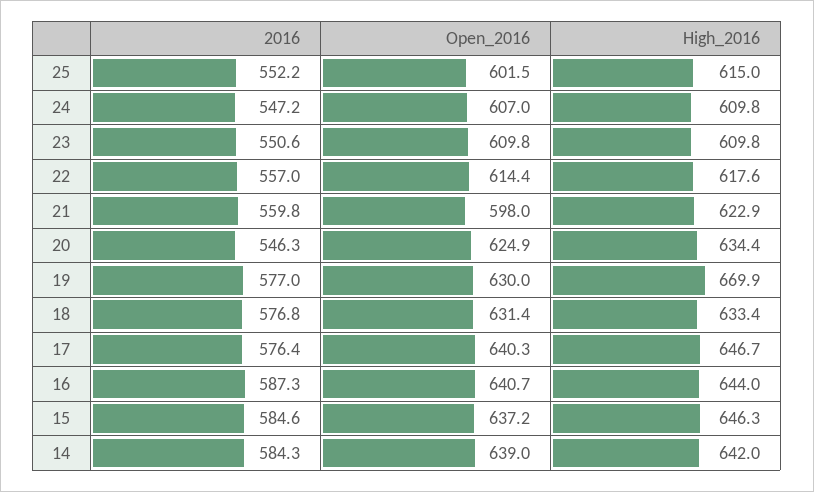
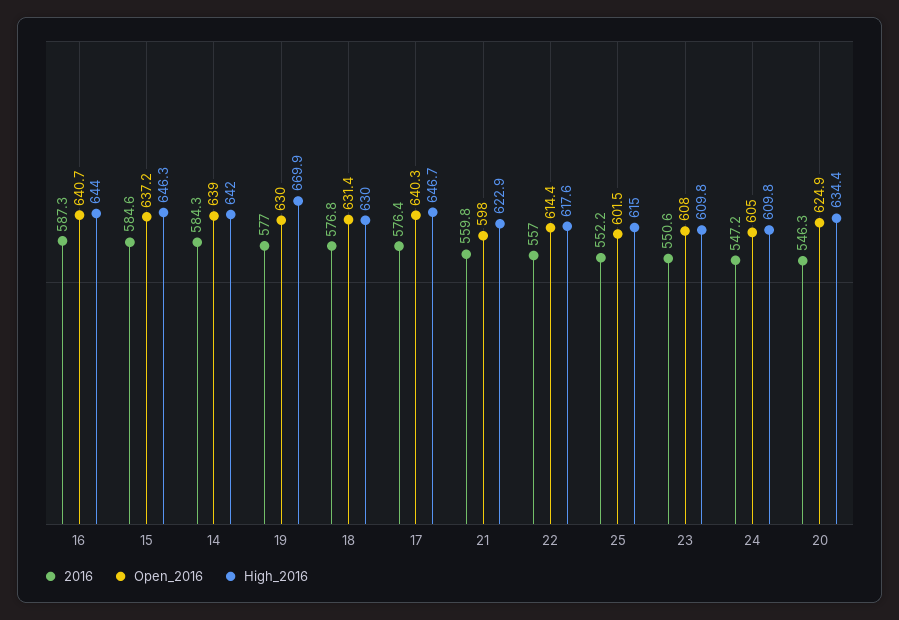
  {
    "2016": {
      "25": 552.2,
      "24": 547.2,
      "23": 550.6,
      "22": 557,
      "21": 559.8,
      "20": 546.3,
      "19": 577,
      "18": 576.8,
      "17": 576.4,
      "16": 587.3,
      "15": 584.6,
      "14": 584.3
    },
    "Open_2016": {
      "25": 601.5,
-     "24": 607,
+     "24": 605,
-     "23": 609.8,
+     "23": 608,
      "22": 614.4,
      "21": 598,
      "20": 624.9,
      "19": 630,
      "18": 631.4,
      "17": 640.3,
      "16": 640.7,
      "15": 637.2,
      "14": 639
    },
    "High_2016": {
      "25": 615,
      "24": 609.8,
      "23": 609.8,
      "22": 617.6,
      "21": 622.9,
      "20": 634.4,
      "19": 669.9,
-     "18": 633.4,
+     "18": 630,
      "17": 646.7,
      "16": 644,
      "15": 646.3,
      "14": 642
    }
  }

